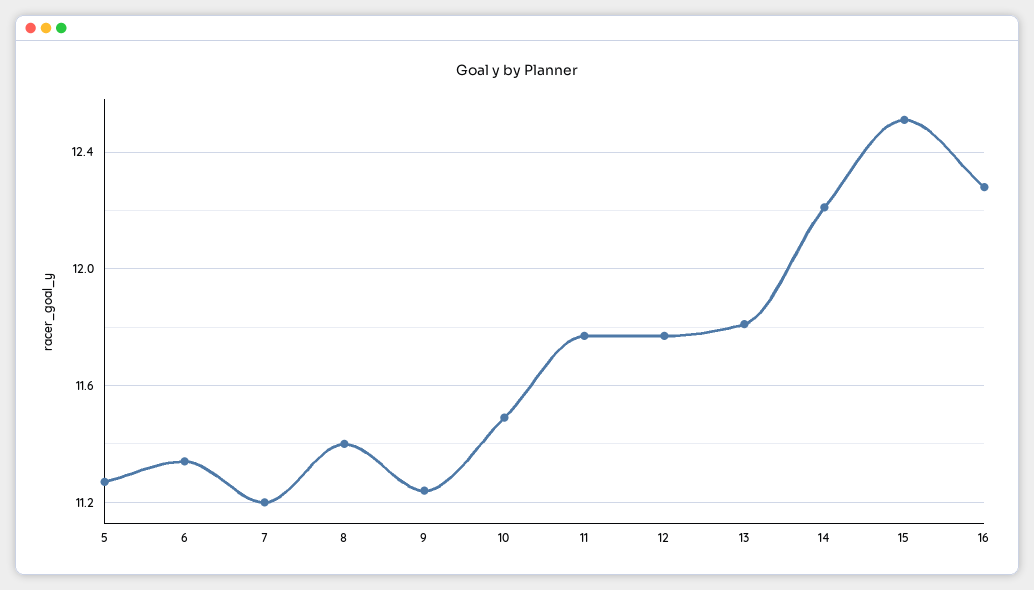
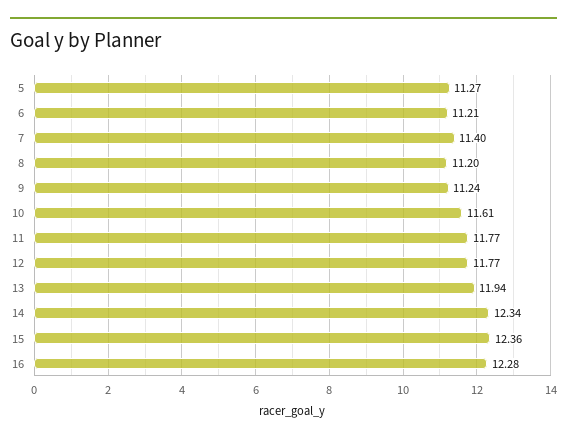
  {
    "5": 11.27,
-   "6": 11.35,
+   "6": 11.21,
-   "7": 11.2,
+   "7": 11.4,
-   "8": 11.4,
+   "8": 11.2,
    "9": 11.24,
-   "10": 11.5,
+   "10": 11.61,
    "11": 11.77,
    "12": 11.77,
-   "13": 11.8,
+   "13": 11.94,
-   "14": 12.2,
+   "14": 12.34,
-   "15": 12.5,
+   "15": 12.36,
    "16": 12.28
  }

